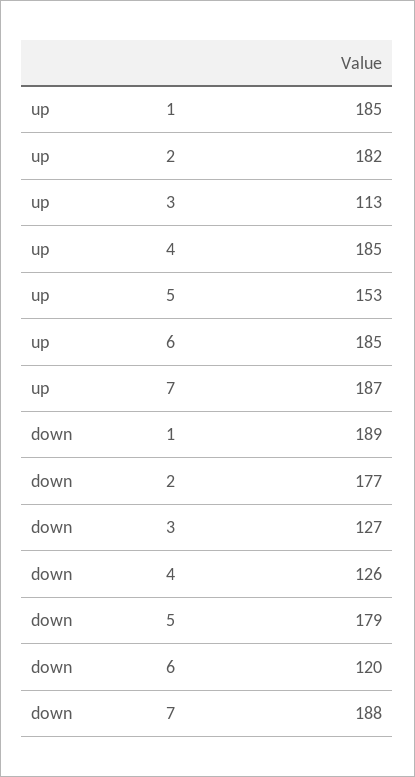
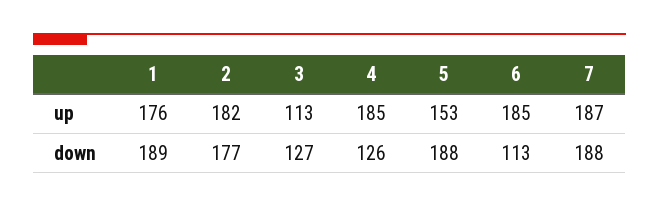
  {
    "up": {
-     "1": 185,
+     "1": 176,
      "2": 182,
      "3": 113,
      "4": 185,
      "5": 153,
      "6": 185,
      "7": 187
    },
    "down": {
      "1": 189,
      "2": 177,
      "3": 127,
      "4": 126,
-     "5": 179,
+     "5": 188,
-     "6": 120,
+     "6": 113,
      "7": 188
    }
  }

